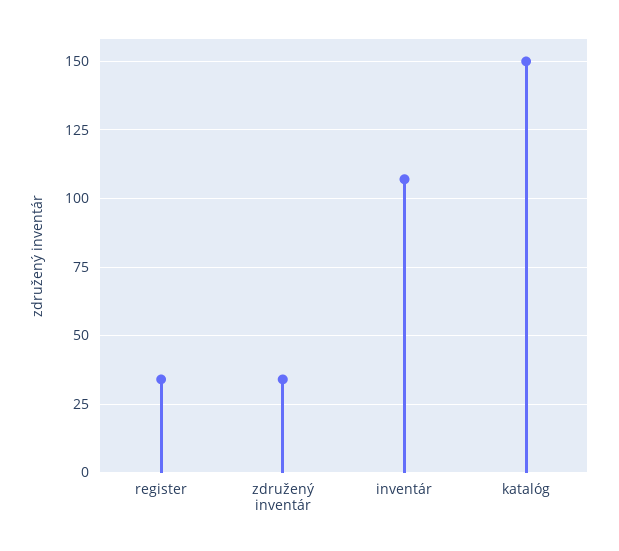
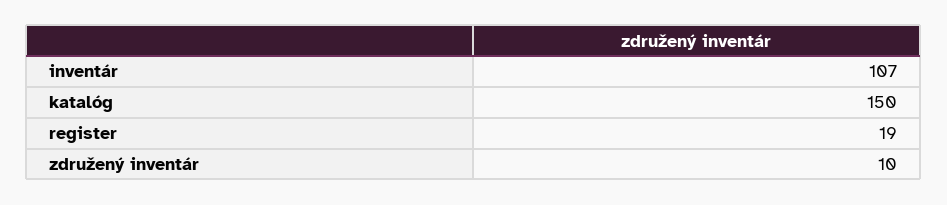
  {
-   "register": 35,
+   "register": 19,
-   "združený inventár": 35,
+   "združený inventár": 10,
    "inventár": 107,
    "katalóg": 150
  }

